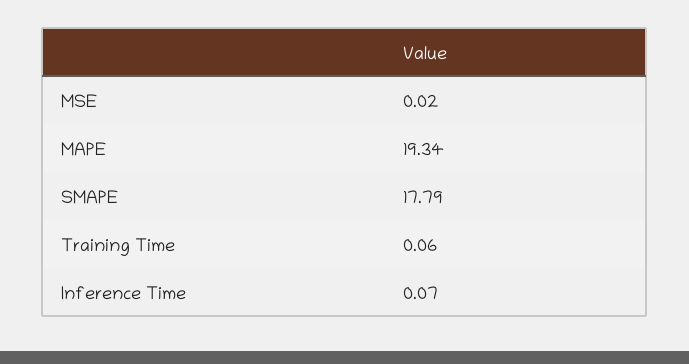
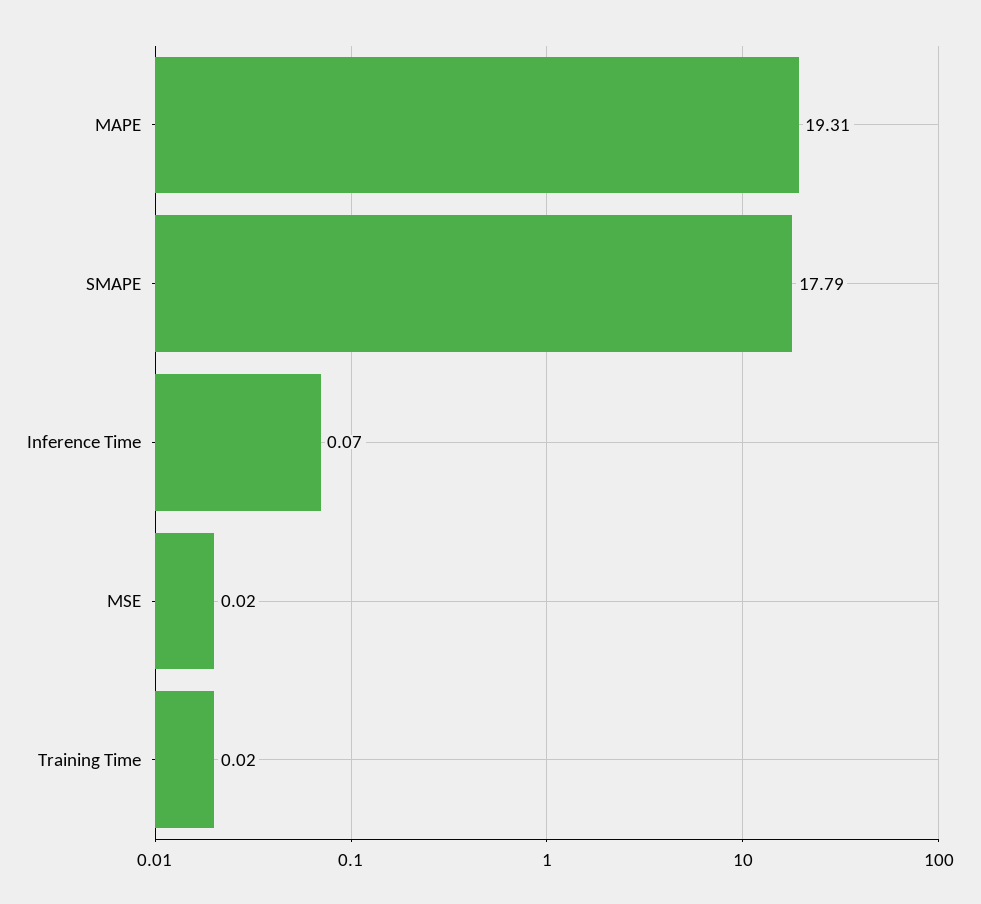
  {
    "MSE": 0.02,
-   "MAPE": 19.34,
+   "MAPE": 19.31,
    "SMAPE": 17.79,
-   "Training Time": 0.06,
+   "Training Time": 0.02,
    "Inference Time": 0.07
  }

